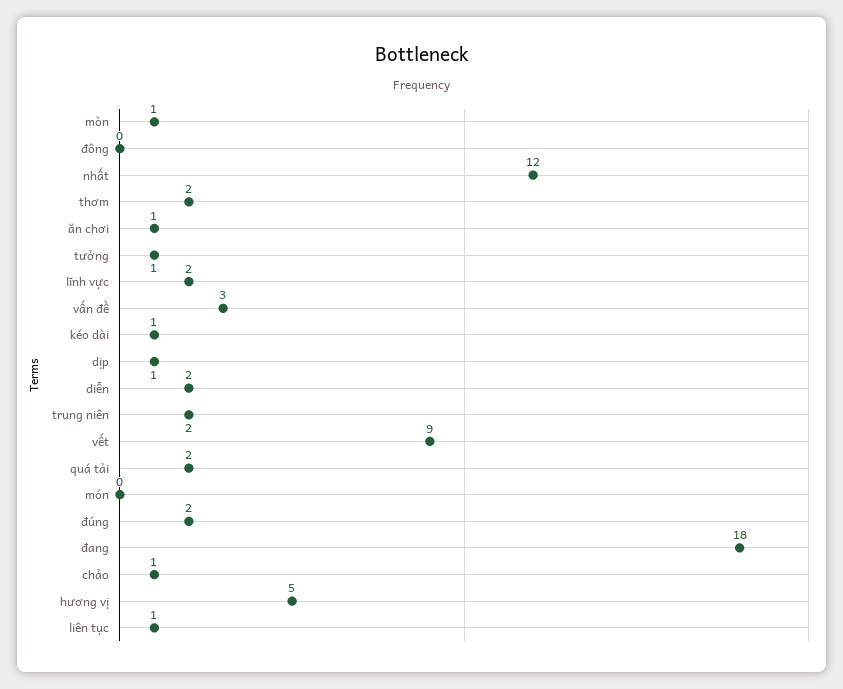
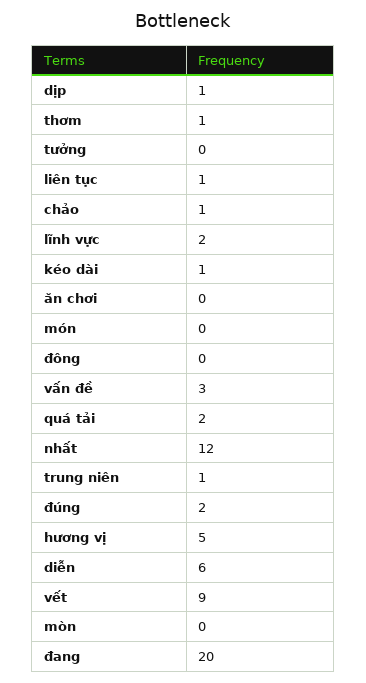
  {
-   "mòn": 1,
+   "mòn": 0,
    "đông": 0,
    "nhất": 12,
-   "thơm": 2,
+   "thơm": 1,
-   "ăn chơi": 1,
+   "ăn chơi": 0,
-   "tưởng": 1,
+   "tưởng": 0,
    "lĩnh vực": 2,
    "vấn đề": 3,
    "kéo dài": 1,
    "dịp": 1,
-   "diễn": 2,
+   "diễn": 6,
-   "trung niên": 2,
+   "trung niên": 1,
    "vết": 9,
    "quá tải": 2,
    "món": 0,
    "đúng": 2,
-   "đang": 18,
+   "đang": 20,
    "chảo": 1,
    "hương vị": 5,
    "liên tục": 1
  }

